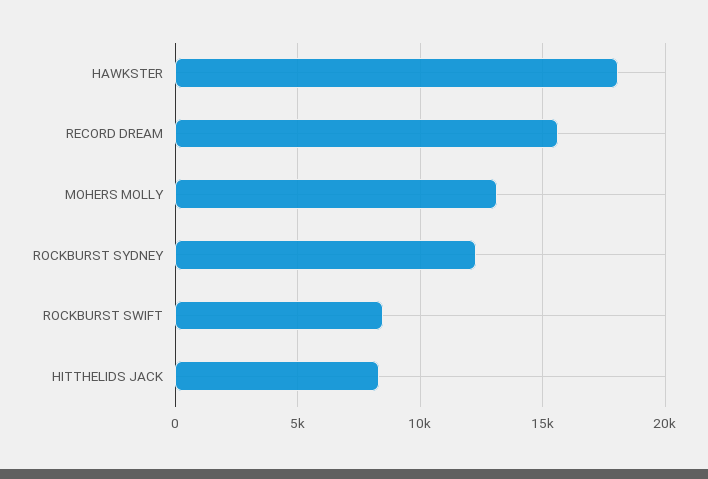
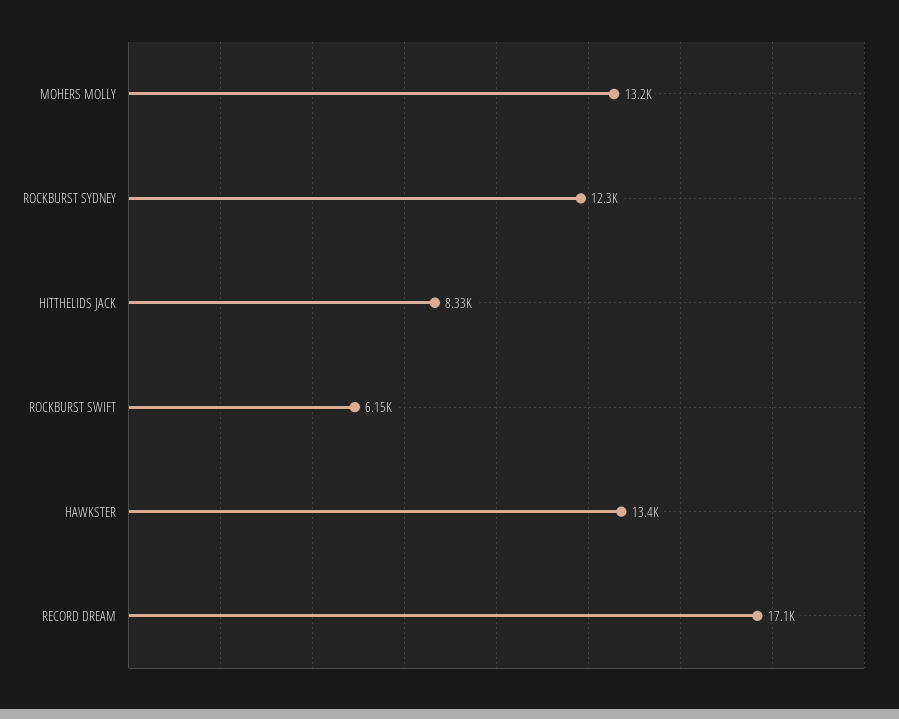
  {
-   "HAWKSTER": 18000,
+   "HAWKSTER": 13400,
-   "RECORD DREAM": 15500,
+   "RECORD DREAM": 17100,
    "MOHERS MOLLY": 13200,
    "ROCKBURST SYDNEY": 12300,
-   "ROCKBURST SWIFT": 8500,
+   "ROCKBURST SWIFT": 6150,
    "HITTHELIDS JACK": 8330
  }

